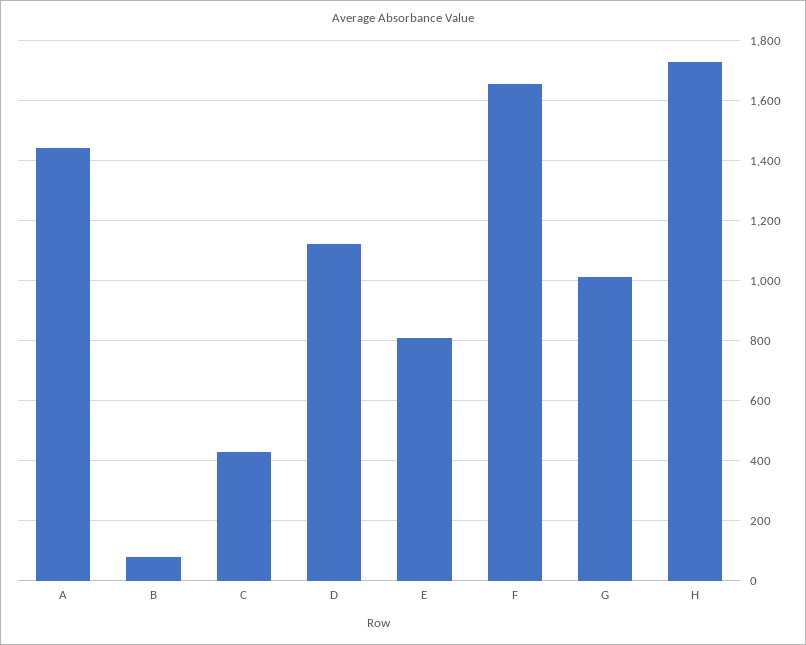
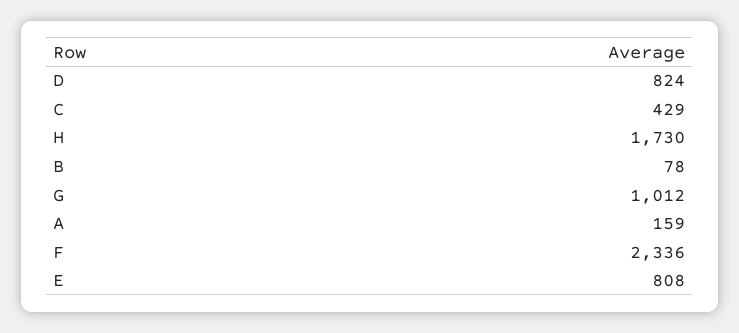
  {
-   "A": 1440,
+   "A": 159,
    "B": 78,
    "C": 429,
-   "D": 1120,
+   "D": 824,
    "E": 808,
-   "F": 1660,
+   "F": 2336,
    "G": 1012,
    "H": 1730
  }

